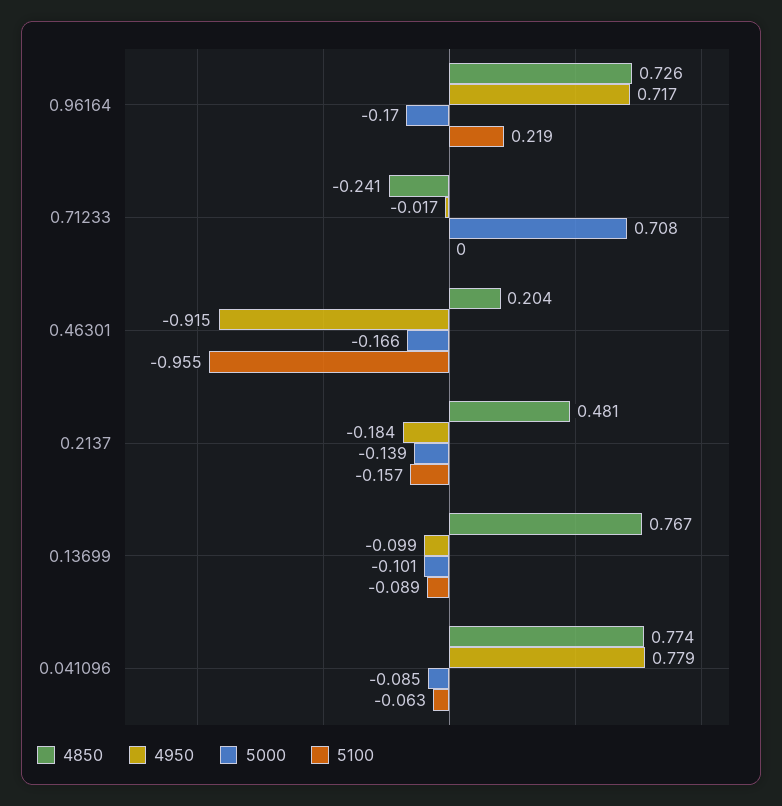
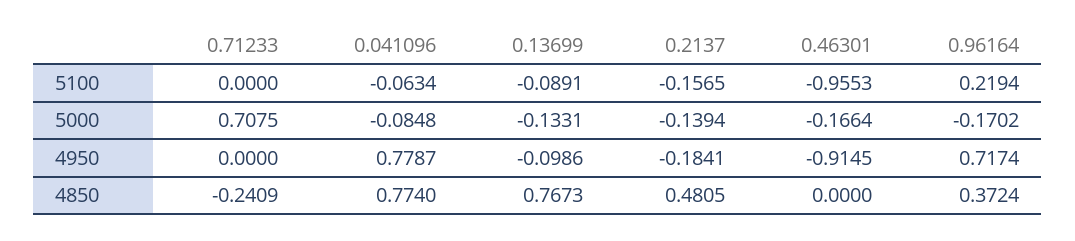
  {
    "4850": {
-     "0.96164": 0.726,
+     "0.96164": 0.3724,
      "0.71233": -0.2409,
-     "0.46301": 0.204,
+     "0.46301": 0,
      "0.2137": 0.4805,
      "0.13699": 0.7673,
      "0.041096": 0.774
    },
    "4950": {
      "0.96164": 0.7174,
-     "0.71233": -0.017,
+     "0.71233": 0,
      "0.46301": -0.9145,
      "0.2137": -0.1841,
      "0.13699": -0.0986,
      "0.041096": 0.7787
    },
    "5000": {
      "0.96164": -0.1702,
      "0.71233": 0.7075,
      "0.46301": -0.1664,
      "0.2137": -0.1394,
-     "0.13699": -0.101,
+     "0.13699": -0.1331,
      "0.041096": -0.0848
    },
    "5100": {
      "0.96164": 0.2194,
      "0.71233": 0,
      "0.46301": -0.9553,
      "0.2137": -0.1565,
      "0.13699": -0.0891,
      "0.041096": -0.0634
    }
  }

